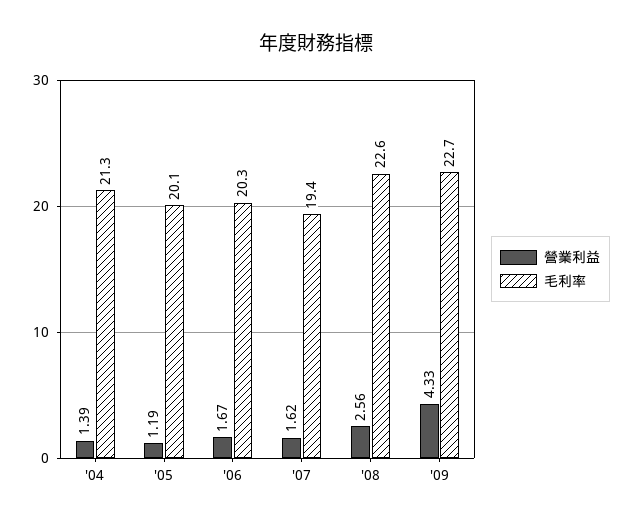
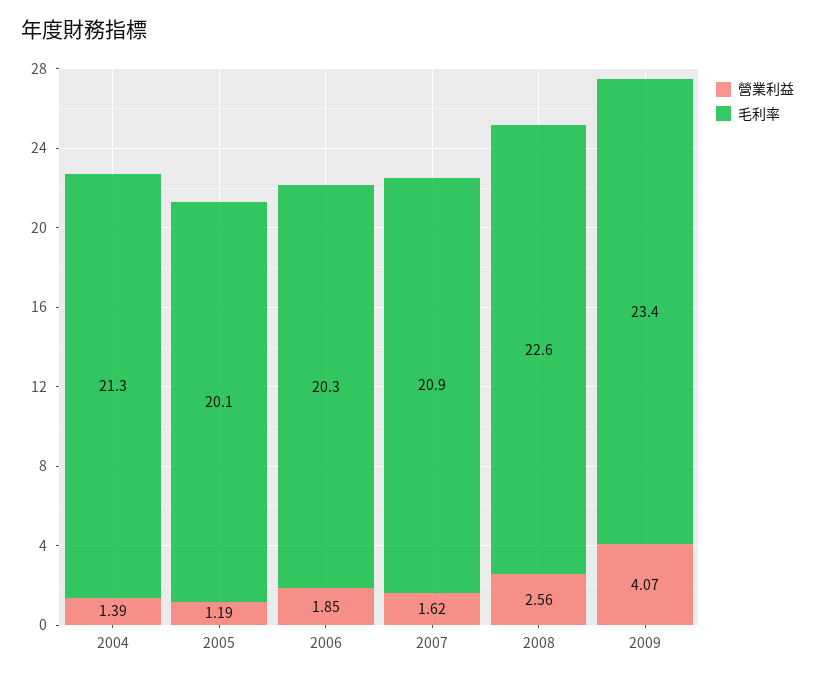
  {
    "營業利益": {
      "'04": 1.39,
      "'05": 1.19,
-     "'06": 1.67,
+     "'06": 1.85,
      "'07": 1.62,
      "'08": 2.56,
-     "'09": 4.33
+     "'09": 4.07
    },
    "毛利率": {
      "'04": 21.3,
      "'05": 20.1,
      "'06": 20.3,
-     "'07": 19.4,
+     "'07": 20.9,
      "'08": 22.6,
-     "'09": 22.7
+     "'09": 23.4
    }
  }

